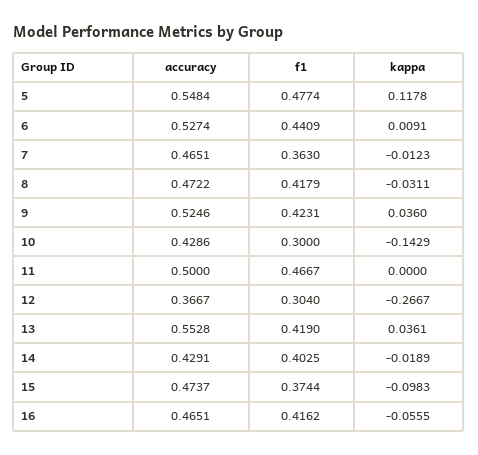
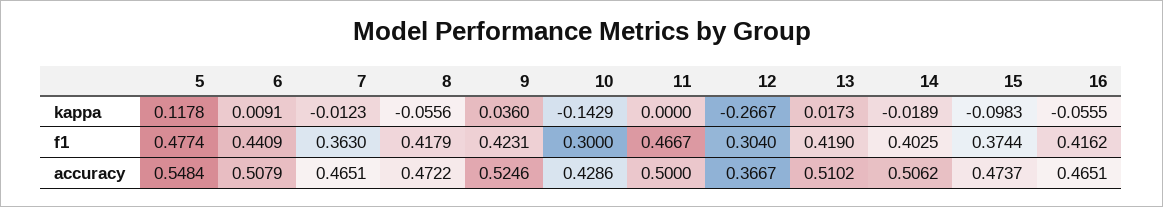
  {
    "accuracy": {
      "5": 0.5484,
-     "6": 0.5274,
+     "6": 0.5079,
      "7": 0.4651,
      "8": 0.4722,
      "9": 0.5246,
      "10": 0.4286,
      "11": 0.5,
      "12": 0.3667,
-     "13": 0.5528,
+     "13": 0.5102,
-     "14": 0.4291,
+     "14": 0.5062,
      "15": 0.4737,
      "16": 0.4651
    },
    "f1": {
      "5": 0.4774,
      "6": 0.4409,
      "7": 0.363,
      "8": 0.4179,
      "9": 0.4231,
      "10": 0.3,
      "11": 0.4667,
      "12": 0.304,
      "13": 0.419,
      "14": 0.4025,
      "15": 0.3744,
      "16": 0.4162
    },
    "kappa": {
      "5": 0.1178,
      "6": 0.0091,
      "7": -0.0123,
-     "8": -0.0311,
+     "8": -0.0556,
      "9": 0.036,
      "10": -0.1429,
      "11": 0,
      "12": -0.2667,
-     "13": 0.0361,
+     "13": 0.0173,
      "14": -0.0189,
      "15": -0.0983,
      "16": -0.0555
    }
  }

